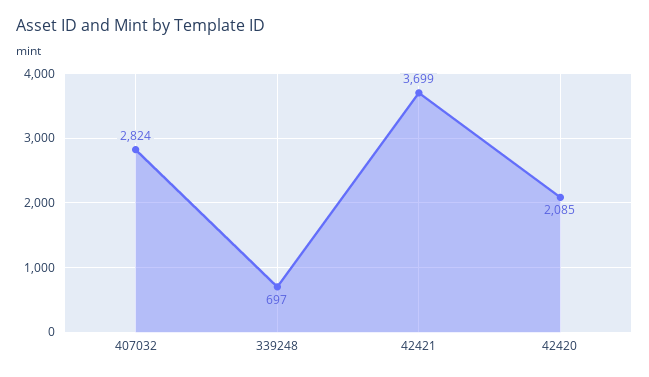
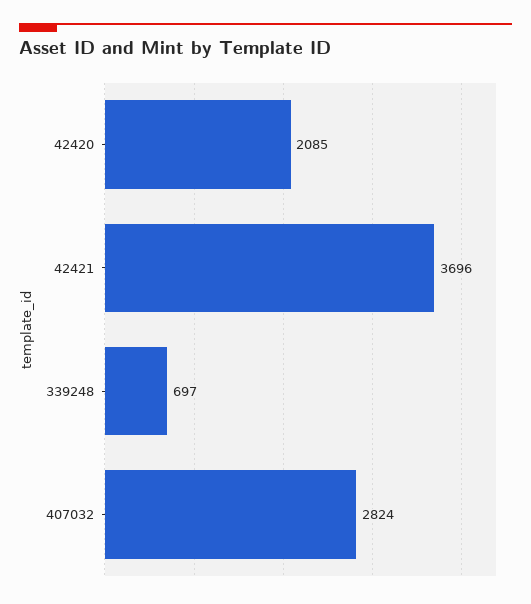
  {
    "407032": 2824,
    "339248": 697,
-   "42421": 3699,
+   "42421": 3696,
    "42420": 2085
  }

